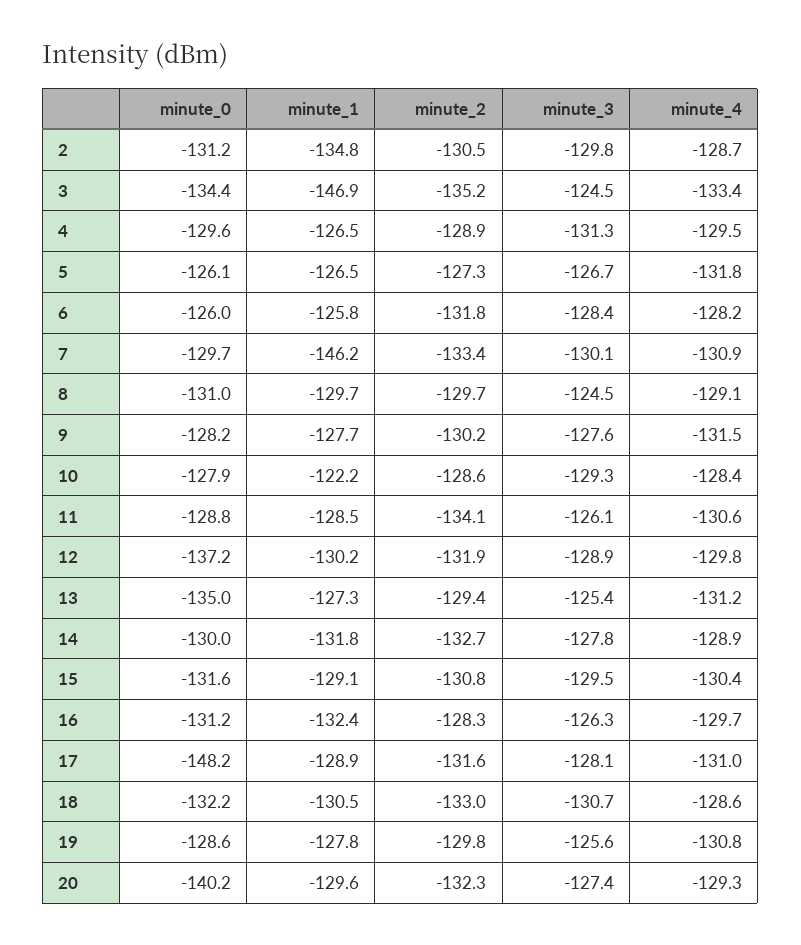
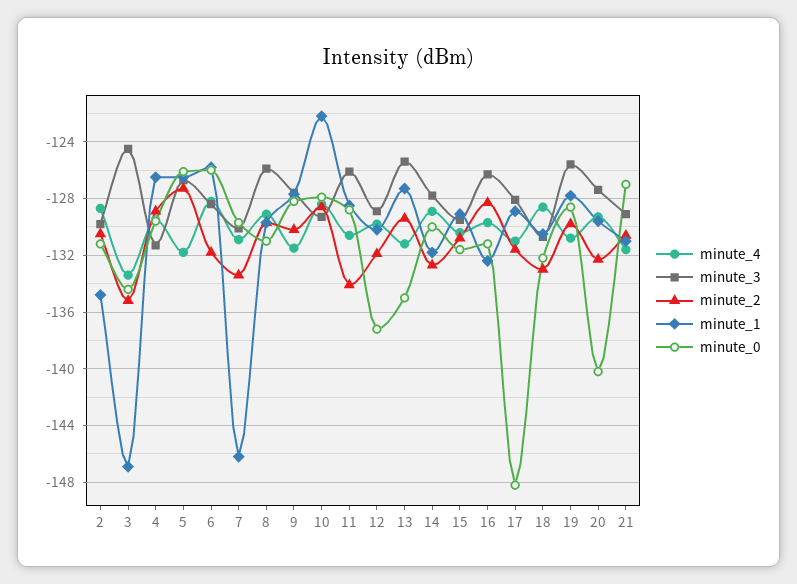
  {
    "minute_0": {
      "2": -131.2,
      "3": -134.4,
      "4": -129.6,
      "5": -126.1,
      "6": -126,
      "7": -129.7,
      "8": -131,
      "9": -128.2,
      "10": -127.9,
      "11": -128.8,
      "12": -137.2,
      "13": -135,
      "14": -130,
      "15": -131.6,
      "16": -131.2,
      "17": -148.2,
      "18": -132.2,
      "19": -128.6,
-     "20": -140.2
+     "20": -140.2,
+     "21": -127
    },
    "minute_1": {
      "2": -134.8,
      "3": -146.9,
      "4": -126.5,
      "5": -126.5,
      "6": -125.8,
      "7": -146.2,
      "8": -129.7,
      "9": -127.7,
      "10": -122.2,
      "11": -128.5,
      "12": -130.2,
      "13": -127.3,
      "14": -131.8,
      "15": -129.1,
      "16": -132.4,
      "17": -128.9,
      "18": -130.5,
      "19": -127.8,
-     "20": -129.6
+     "20": -129.6,
+     "21": -131
    },
    "minute_2": {
      "2": -130.5,
      "3": -135.2,
      "4": -128.9,
      "5": -127.3,
      "6": -131.8,
      "7": -133.4,
      "8": -129.7,
      "9": -130.2,
      "10": -128.6,
      "11": -134.1,
      "12": -131.9,
      "13": -129.4,
      "14": -132.7,
      "15": -130.8,
      "16": -128.3,
      "17": -131.6,
      "18": -133,
      "19": -129.8,
-     "20": -132.3
+     "20": -132.3,
+     "21": -130.5
    },
    "minute_3": {
      "2": -129.8,
      "3": -124.5,
      "4": -131.3,
      "5": -126.7,
      "6": -128.4,
      "7": -130.1,
-     "8": -124.5,
+     "8": -126,
      "9": -127.6,
      "10": -129.3,
      "11": -126.1,
      "12": -128.9,
      "13": -125.4,
      "14": -127.8,
      "15": -129.5,
      "16": -126.3,
      "17": -128.1,
      "18": -130.7,
      "19": -125.6,
-     "20": -127.4
+     "20": -127.4,
+     "21": -129
    },
    "minute_4": {
      "2": -128.7,
      "3": -133.4,
      "4": -129.5,
      "5": -131.8,
      "6": -128.2,
      "7": -130.9,
      "8": -129.1,
      "9": -131.5,
      "10": -128.4,
      "11": -130.6,
      "12": -129.8,
      "13": -131.2,
      "14": -128.9,
      "15": -130.4,
      "16": -129.7,
      "17": -131,
      "18": -128.6,
      "19": -130.8,
-     "20": -129.3
+     "20": -129.3,
+     "21": -131.5
    }
  }

